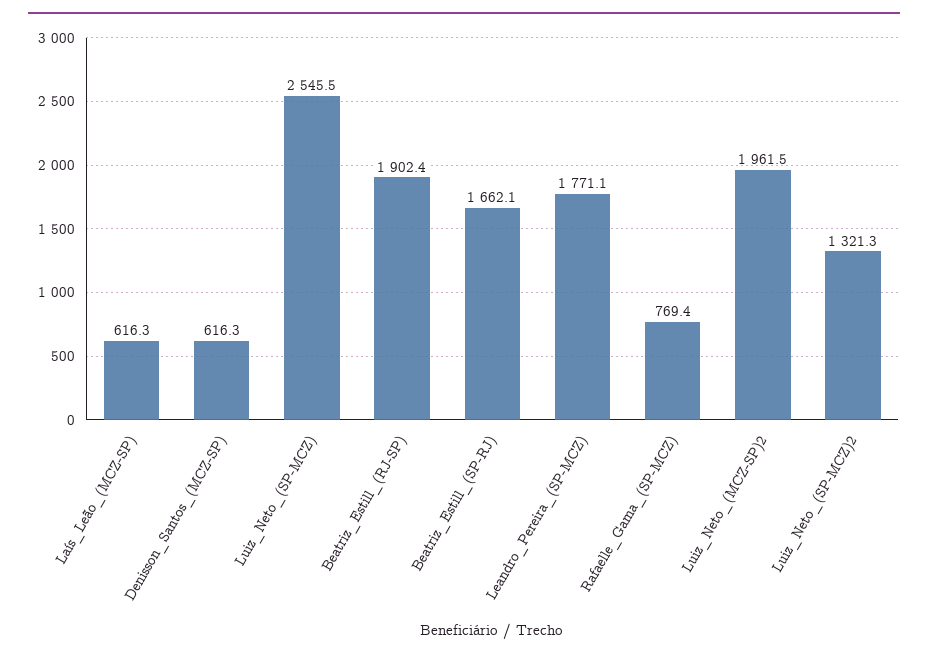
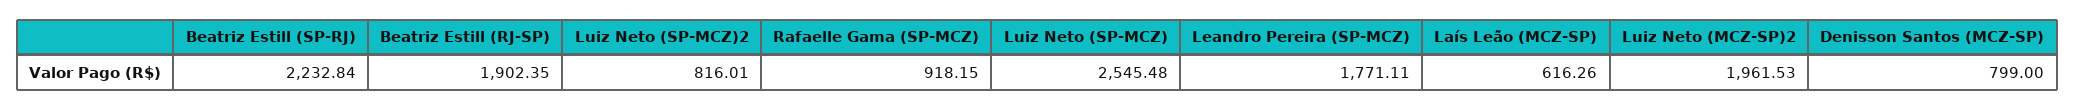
  {
    "Laís_Leão_(MCZ-SP)": 616.26,
-   "Denisson_Santos_(MCZ-SP)": 616.3,
+   "Denisson_Santos_(MCZ-SP)": 799,
    "Luiz_Neto_(SP-MCZ)": 2545.48,
    "Beatriz_Estill_(RJ-SP)": 1902.35,
-   "Beatriz_Estill_(SP-RJ)": 1662.1,
+   "Beatriz_Estill_(SP-RJ)": 2232.84,
    "Leandro_Pereira_(SP-MCZ)": 1771.11,
-   "Rafaelle_Gama_(SP-MCZ)": 769.4,
+   "Rafaelle_Gama_(SP-MCZ)": 918.15,
    "Luiz_Neto_(MCZ-SP)2": 1961.53,
-   "Luiz_Neto_(SP-MCZ)2": 1321.3
+   "Luiz_Neto_(SP-MCZ)2": 816.01
  }

